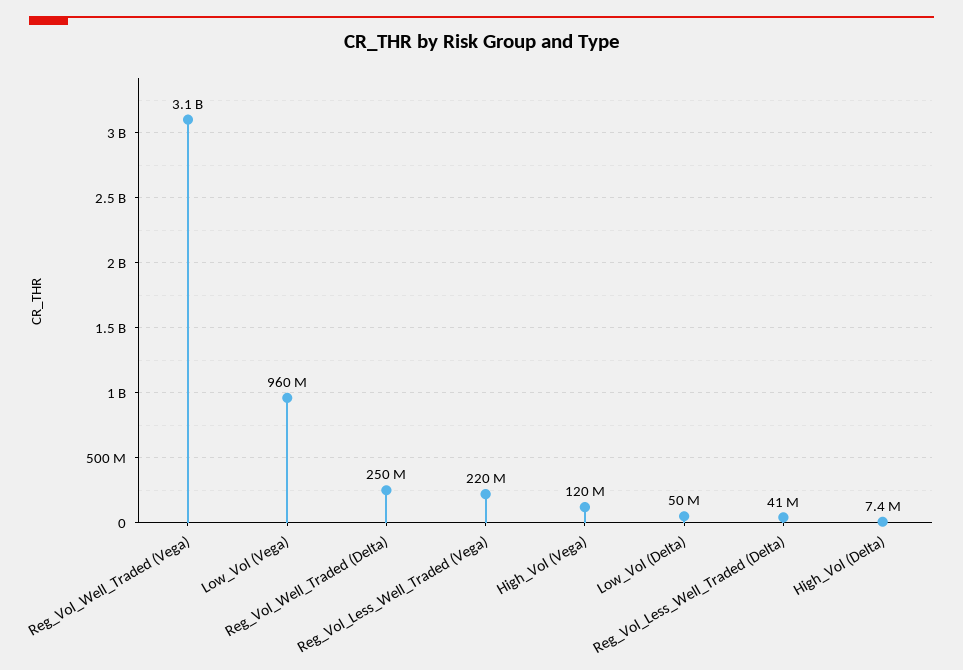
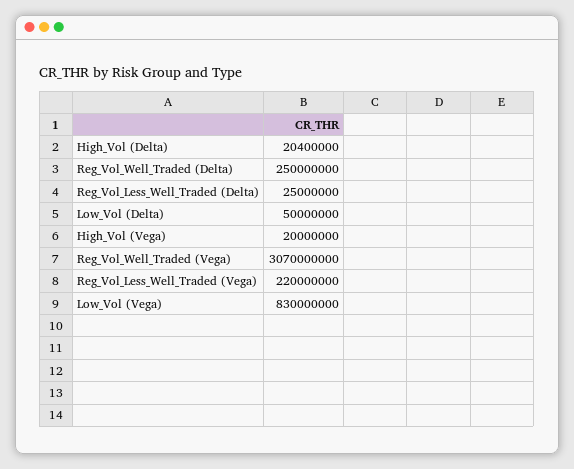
  {
    "Reg_Vol_Well_Traded (Vega)": 3070000000,
-   "Low_Vol (Vega)": 960000000,
+   "Low_Vol (Vega)": 830000000,
    "Reg_Vol_Well_Traded (Delta)": 250000000,
    "Reg_Vol_Less_Well_Traded (Vega)": 220000000,
-   "High_Vol (Vega)": 120000000,
+   "High_Vol (Vega)": 20000000,
    "Low_Vol (Delta)": 50000000,
-   "Reg_Vol_Less_Well_Traded (Delta)": 41000000,
+   "Reg_Vol_Less_Well_Traded (Delta)": 25000000,
-   "High_Vol (Delta)": 7400000
+   "High_Vol (Delta)": 20400000
  }

